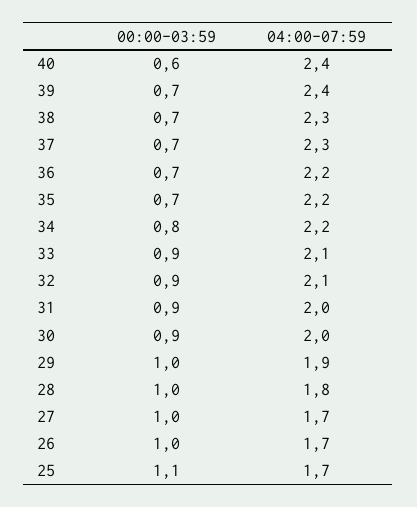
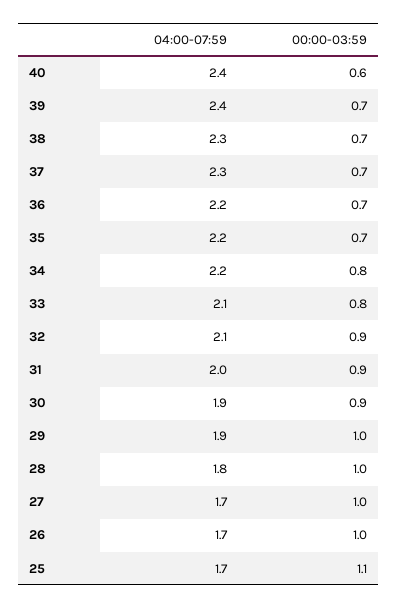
  {
    "00:00-03:59": {
      "40": 0.6,
      "39": 0.7,
      "38": 0.7,
      "37": 0.7,
      "36": 0.7,
      "35": 0.7,
      "34": 0.8,
-     "33": 0.9,
+     "33": 0.8,
      "32": 0.9,
      "31": 0.9,
      "30": 0.9,
      "29": 1,
      "28": 1,
      "27": 1,
      "26": 1,
      "25": 1.1
    },
    "04:00-07:59": {
      "40": 2.4,
      "39": 2.4,
      "38": 2.3,
      "37": 2.3,
      "36": 2.2,
      "35": 2.2,
      "34": 2.2,
      "33": 2.1,
      "32": 2.1,
      "31": 2,
-     "30": 2,
+     "30": 1.9,
      "29": 1.9,
      "28": 1.8,
      "27": 1.7,
      "26": 1.7,
      "25": 1.7
    }
  }

